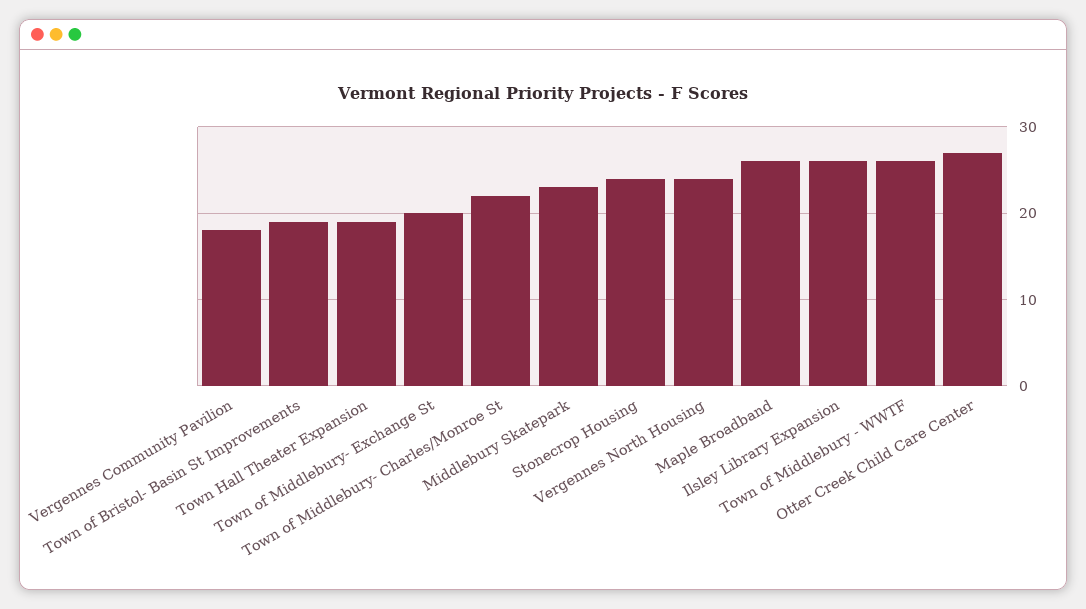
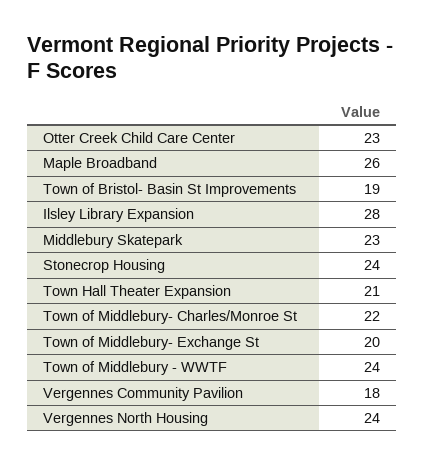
  {
    "Vergennes Community Pavilion": 18,
    "Town of Bristol- Basin St Improvements": 19,
-   "Town Hall Theater Expansion": 19,
+   "Town Hall Theater Expansion": 21,
    "Town of Middlebury- Exchange St": 20,
    "Town of Middlebury- Charles/Monroe St": 22,
    "Middlebury Skatepark": 23,
    "Stonecrop Housing": 24,
    "Vergennes North Housing": 24,
    "Maple Broadband": 26,
-   "Ilsley Library Expansion": 26,
+   "Ilsley Library Expansion": 28,
-   "Town of Middlebury - WWTF": 26,
+   "Town of Middlebury - WWTF": 24,
-   "Otter Creek Child Care Center": 27
+   "Otter Creek Child Care Center": 23
  }

